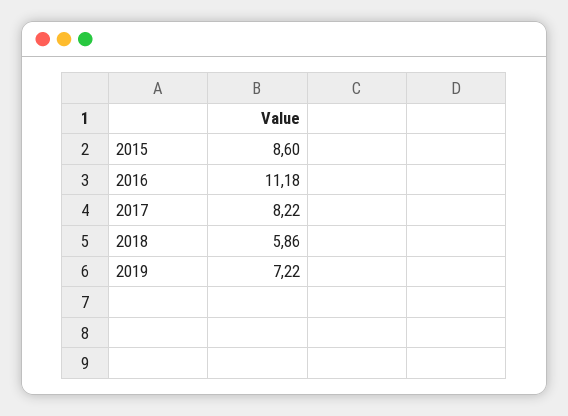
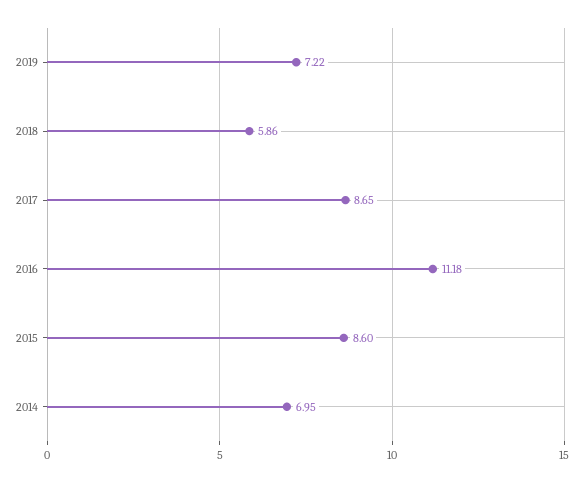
  {
    "2015": 8.6,
    "2016": 11.18,
-   "2017": 8.22,
+   "2017": 8.65,
    "2018": 5.86,
-   "2019": 7.22
+   "2019": 7.22,
+   "2014": 6.95
  }

